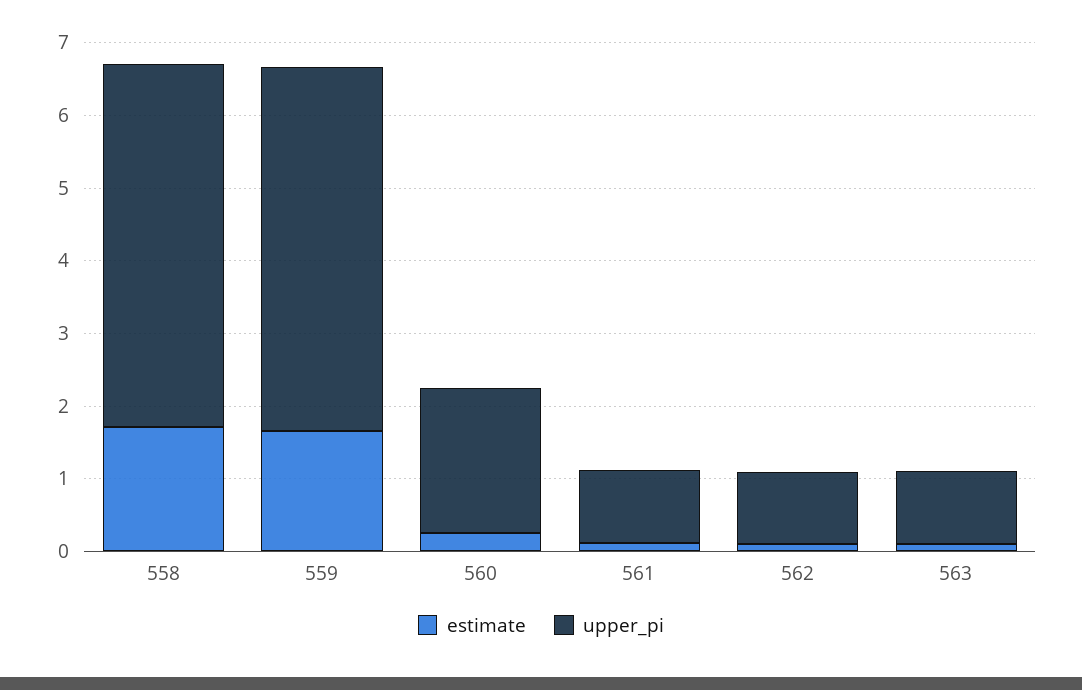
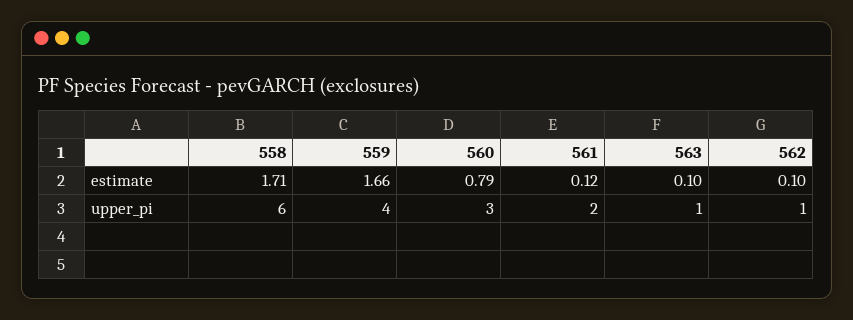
  {
    "estimate": {
      "558": 1.71,
      "559": 1.66,
-     "560": 0.2,
+     "560": 0.79,
      "561": 0.12,
      "562": 0.1,
      "563": 0.1
    },
    "upper_pi": {
-     "558": 5,
+     "558": 6,
-     "559": 5,
+     "559": 4,
-     "560": 2,
+     "560": 3,
-     "561": 1,
+     "561": 2,
      "562": 1,
      "563": 1
    }
  }

